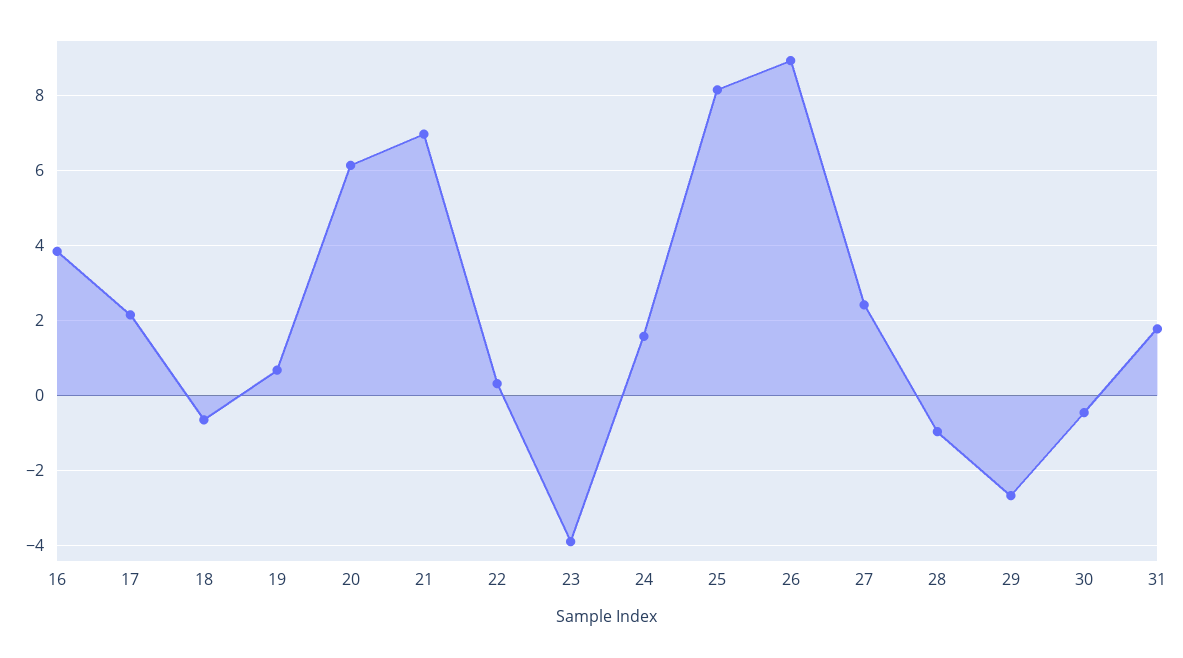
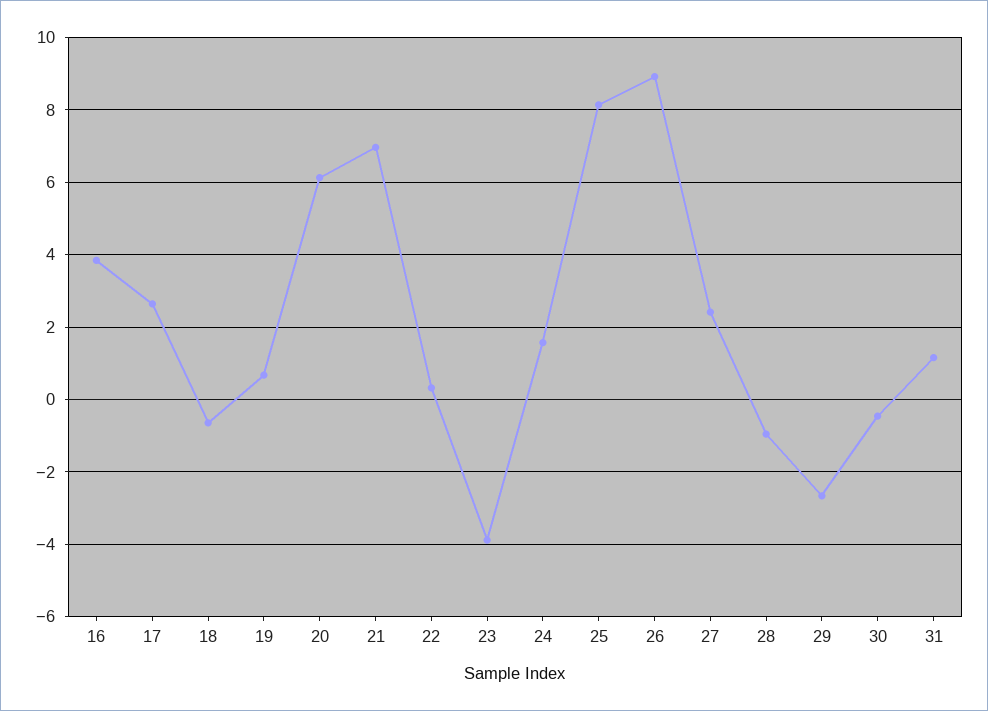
  {
    "16": 3.8,
-   "17": 2.2,
+   "17": 2.6,
    "18": -0.6,
    "19": 0.6,
    "20": 6.2,
    "21": 7,
    "22": 0.4,
    "23": -3.8,
    "24": 1.6,
    "25": 8.2,
    "26": 9,
    "27": 2.4,
    "28": -1,
    "29": -2.6,
    "30": -0.4,
-   "31": 1.8
+   "31": 1.2
  }

